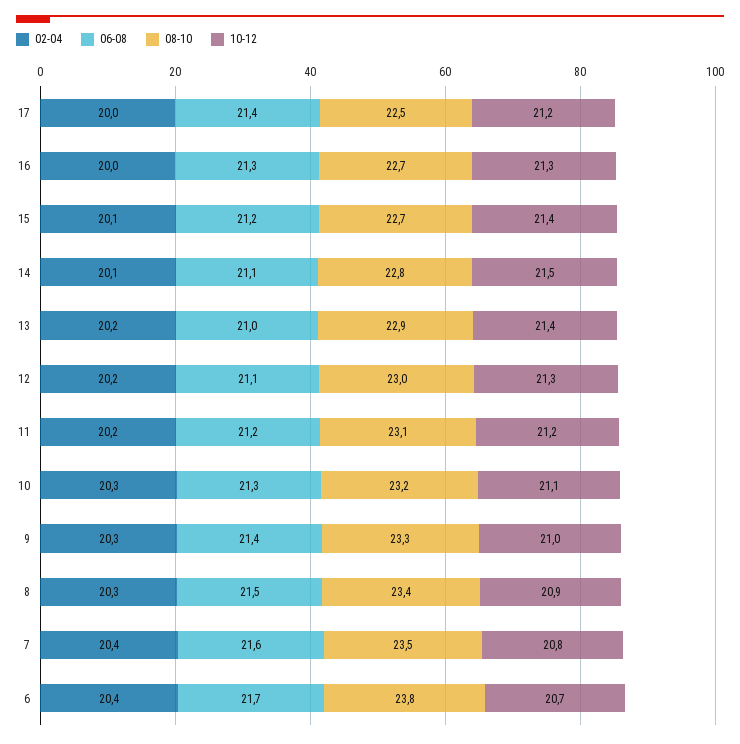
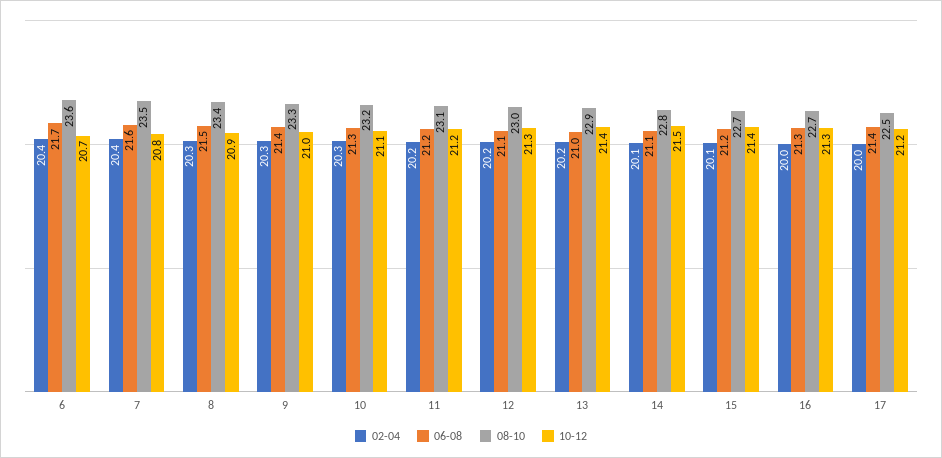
  {
    "02-04": {
      "17": 20,
      "16": 20,
      "15": 20.1,
      "14": 20.1,
      "13": 20.2,
      "12": 20.2,
      "11": 20.2,
      "10": 20.3,
      "9": 20.3,
      "8": 20.3,
      "7": 20.4,
      "6": 20.4
    },
    "06-08": {
      "17": 21.4,
      "16": 21.3,
      "15": 21.2,
      "14": 21.1,
      "13": 21,
      "12": 21.1,
      "11": 21.2,
      "10": 21.3,
      "9": 21.4,
      "8": 21.5,
      "7": 21.6,
      "6": 21.7
    },
    "08-10": {
      "17": 22.5,
      "16": 22.7,
      "15": 22.7,
      "14": 22.8,
      "13": 22.9,
      "12": 23,
      "11": 23.1,
      "10": 23.2,
      "9": 23.3,
      "8": 23.4,
      "7": 23.5,
-     "6": 23.8
+     "6": 23.6
    },
    "10-12": {
      "17": 21.2,
      "16": 21.3,
      "15": 21.4,
      "14": 21.5,
      "13": 21.4,
      "12": 21.3,
      "11": 21.2,
      "10": 21.1,
      "9": 21,
      "8": 20.9,
      "7": 20.8,
      "6": 20.7
    }
  }

